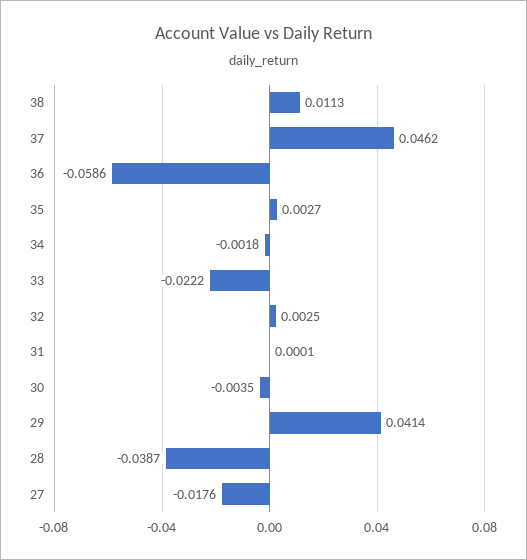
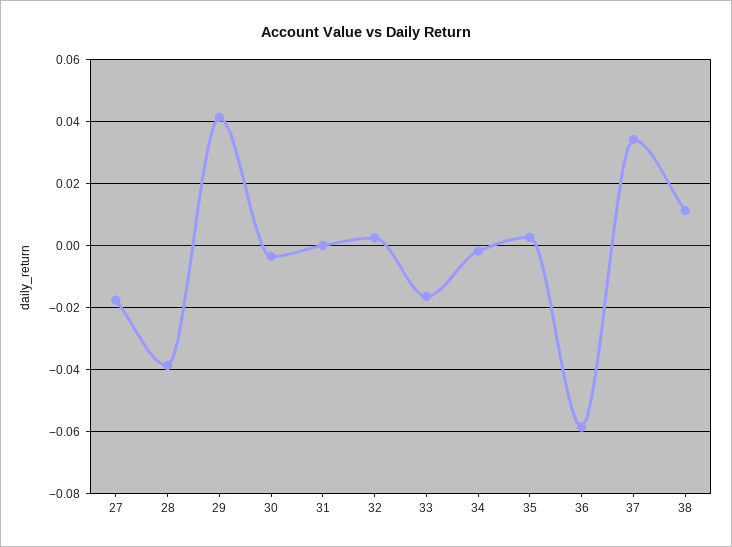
  {
    "38": 0.0113,
-   "37": 0.0462,
+   "37": 0.034,
    "36": -0.0586,
    "35": 0.0027,
    "34": -0.0018,
-   "33": -0.0222,
+   "33": -0.016,
    "32": 0.0025,
    "31": 0.0001,
    "30": -0.0035,
    "29": 0.0414,
    "28": -0.0387,
    "27": -0.0176
  }

